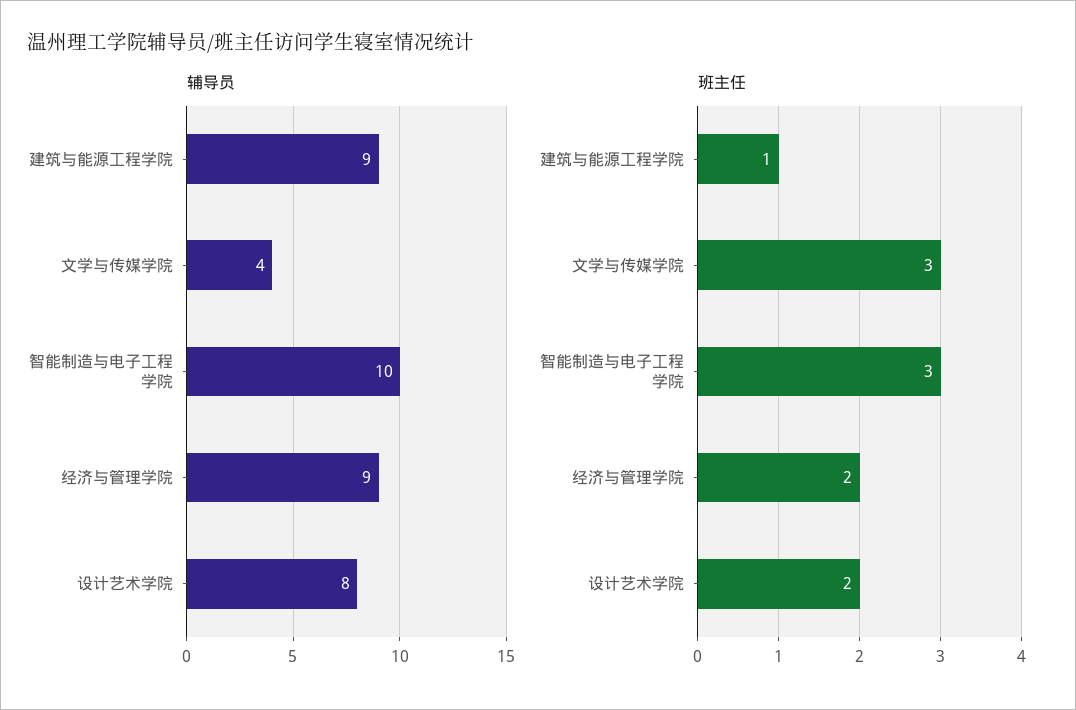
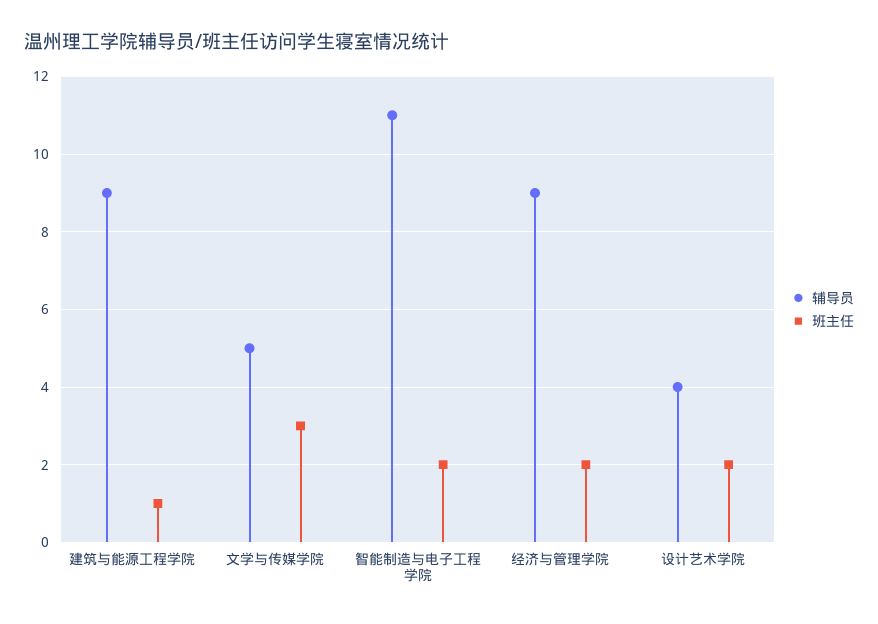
  {
    "辅导员": {
      "建筑与能源工程学院": 9,
-     "文学与传媒学院": 4,
+     "文学与传媒学院": 5,
-     "智能制造与电子工程学院": 10,
+     "智能制造与电子工程学院": 11,
      "经济与管理学院": 9,
-     "设计艺术学院": 8
+     "设计艺术学院": 4
    },
    "班主任": {
      "建筑与能源工程学院": 1,
      "文学与传媒学院": 3,
-     "智能制造与电子工程学院": 3,
+     "智能制造与电子工程学院": 2,
      "经济与管理学院": 2,
      "设计艺术学院": 2
    }
  }

